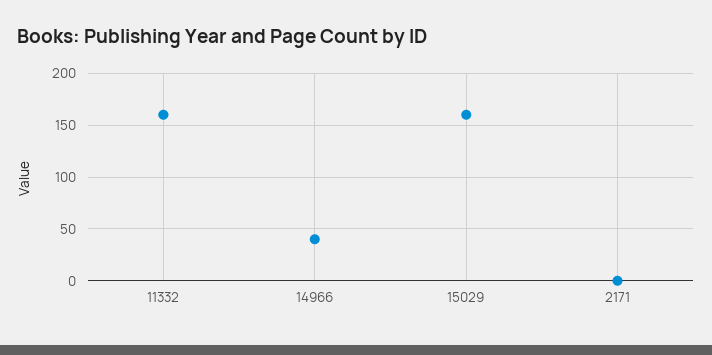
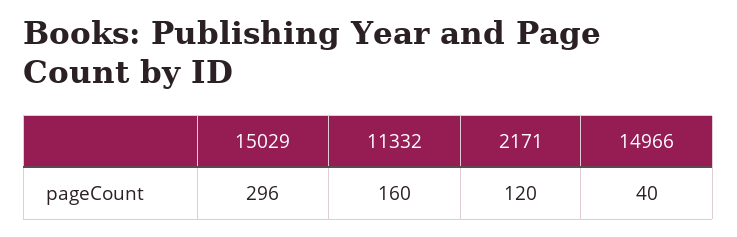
  {
    "11332": 160,
    "14966": 40,
-   "15029": 160,
+   "15029": 296,
-   "2171": 0
+   "2171": 120
  }

